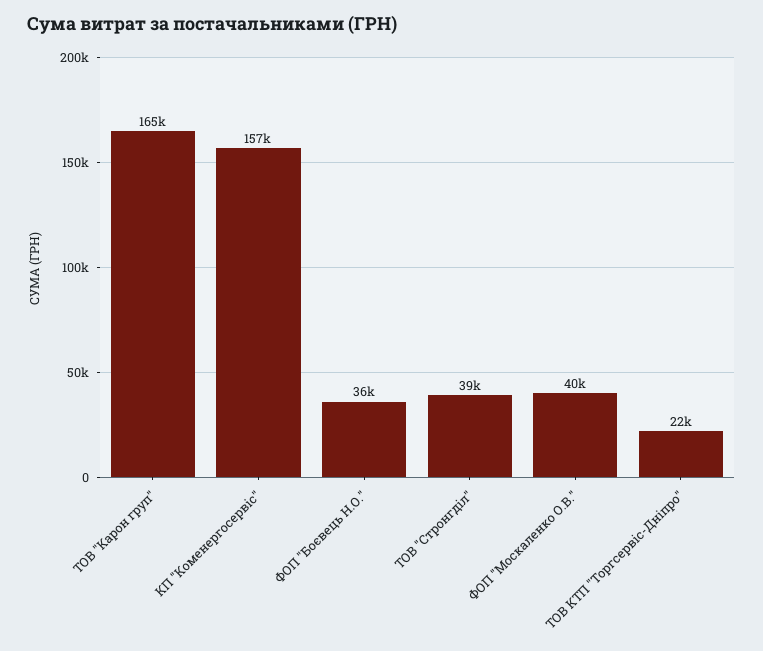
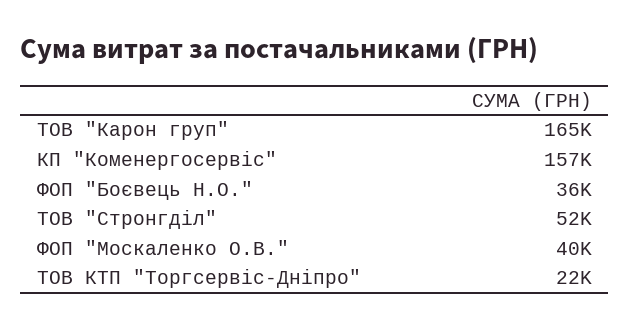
  {
    "ТОВ \"Карон груп\"": 165000,
    "КП \"Коменергосервіс\"": 157000,
    "ФОП \"Боєвець Н.О.\"": 36000,
-   "ТОВ \"Стронгділ\"": 39000,
+   "ТОВ \"Стронгділ\"": 52000,
    "ФОП \"Москаленко О.В.\"": 40000,
    "ТОВ КТП \"Торгсервіс-Дніпро\"": 22000
  }

